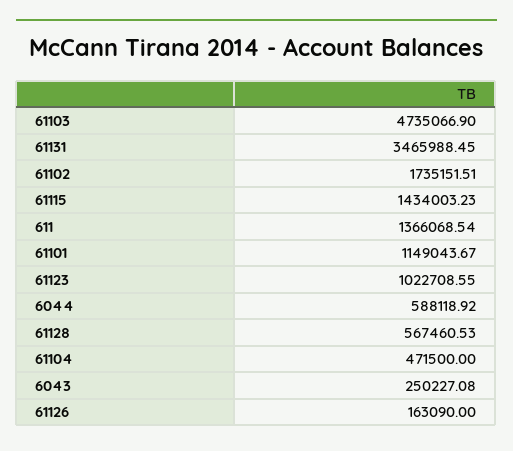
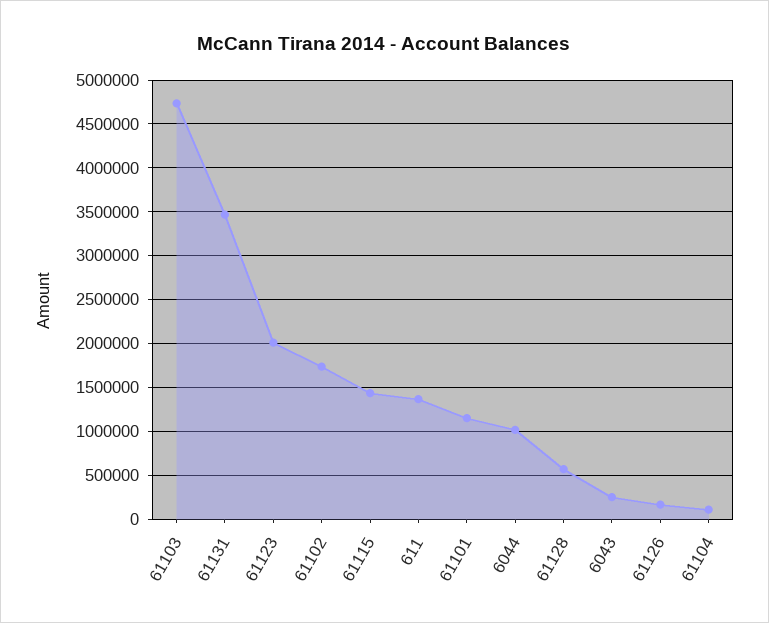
  {
    "61103": 4735066.9,
    "61131": 3465988.45,
    "61102": 1735151.51,
    "61115": 1434003.23,
    "611": 1366068.54,
    "61101": 1149043.67,
-   "61123": 1022708.55,
+   "61123": 2000000,
-   "6044": 588118.92,
+   "6044": 1000000,
    "61128": 567460.53,
-   "61104": 471500,
+   "61104": 100000,
    "6043": 250227.08,
    "61126": 163090
  }

